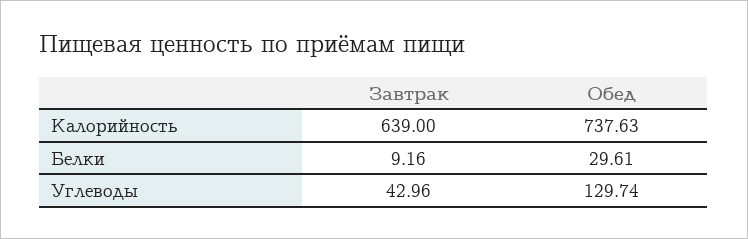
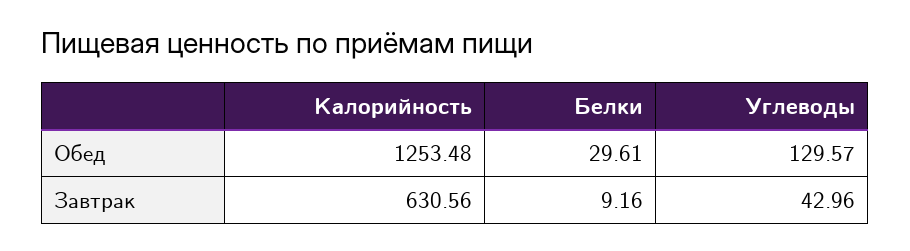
  {
    "Завтрак": {
-     "Калорийность": 639,
+     "Калорийность": 630.56,
      "Белки": 9.16,
      "Углеводы": 42.96
    },
    "Обед": {
-     "Калорийность": 737.63,
+     "Калорийность": 1253.48,
      "Белки": 29.61,
-     "Углеводы": 129.74
+     "Углеводы": 129.57
    }
  }

